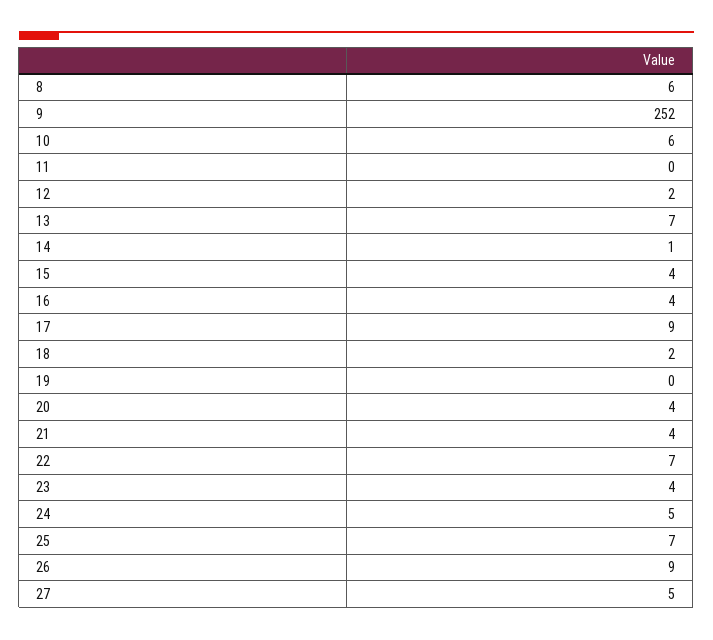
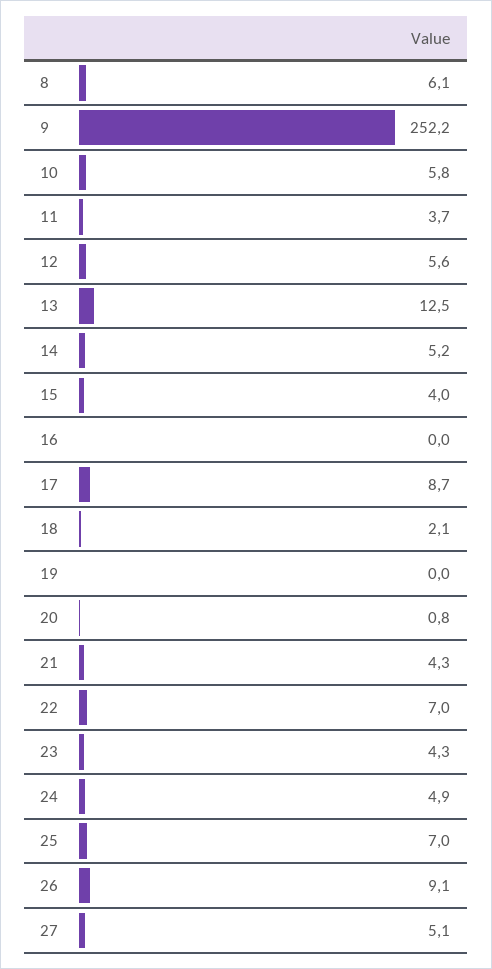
  {
    "8": 6.1,
    "9": 252.2,
    "10": 5.8,
-   "11": 0,
+   "11": 3.7,
-   "12": 2,
+   "12": 5.6,
-   "13": 7,
+   "13": 12.5,
-   "14": 1,
+   "14": 5.2,
    "15": 4,
-   "16": 4,
+   "16": 0,
    "17": 8.7,
    "18": 2.1,
    "19": 0,
-   "20": 4,
+   "20": 0.8,
    "21": 4.3,
    "22": 7,
    "23": 4.3,
    "24": 4.9,
    "25": 7,
    "26": 9.1,
    "27": 5.1
  }

